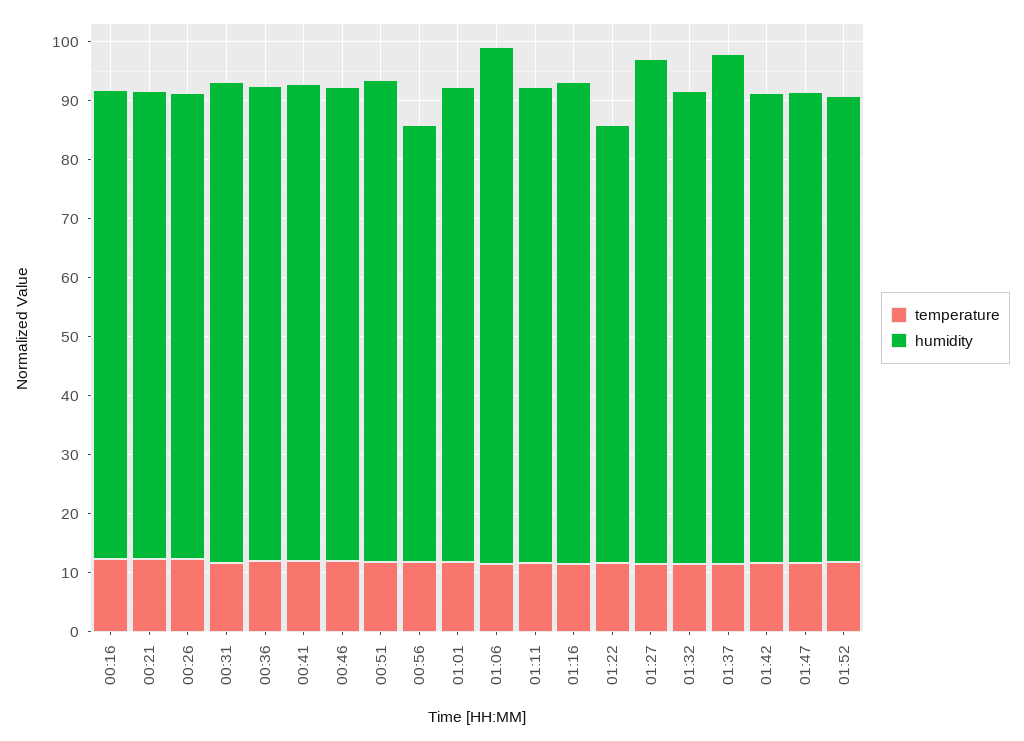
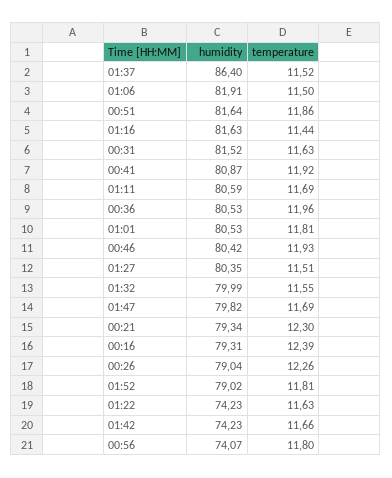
  {
    "temperature": {
      "00:16": 12.39,
      "00:21": 12.3,
      "00:26": 12.26,
      "00:31": 11.63,
      "00:36": 11.96,
      "00:41": 11.92,
      "00:46": 11.93,
      "00:51": 11.86,
      "00:56": 11.8,
      "01:01": 11.81,
      "01:06": 11.5,
      "01:11": 11.69,
      "01:16": 11.44,
      "01:22": 11.63,
      "01:27": 11.51,
      "01:32": 11.55,
      "01:37": 11.52,
      "01:42": 11.66,
      "01:47": 11.69,
      "01:52": 11.81
    },
    "humidity": {
      "00:16": 79.31,
      "00:21": 79.34,
      "00:26": 79.04,
      "00:31": 81.52,
      "00:36": 80.53,
      "00:41": 80.87,
      "00:46": 80.42,
      "00:51": 81.64,
      "00:56": 74.07,
      "01:01": 80.53,
-     "01:06": 88,
+     "01:06": 81.91,
      "01:11": 80.59,
      "01:16": 81.63,
      "01:22": 74.23,
-     "01:27": 86,
+     "01:27": 80.35,
      "01:32": 79.99,
      "01:37": 86.4,
-     "01:42": 80,
+     "01:42": 74.23,
      "01:47": 79.82,
      "01:52": 79.02
    }
  }

